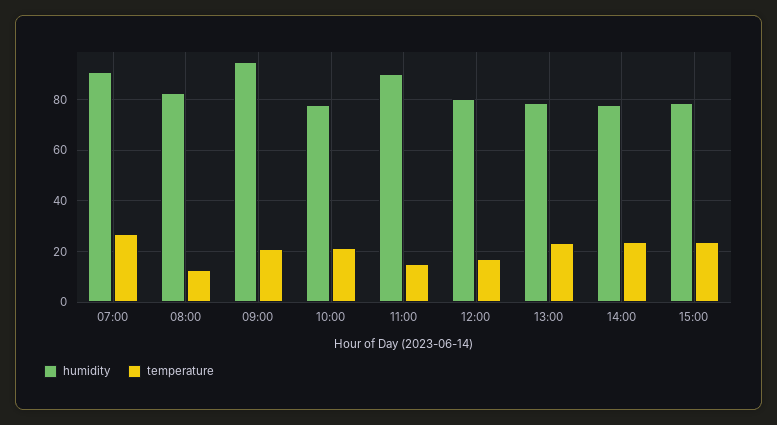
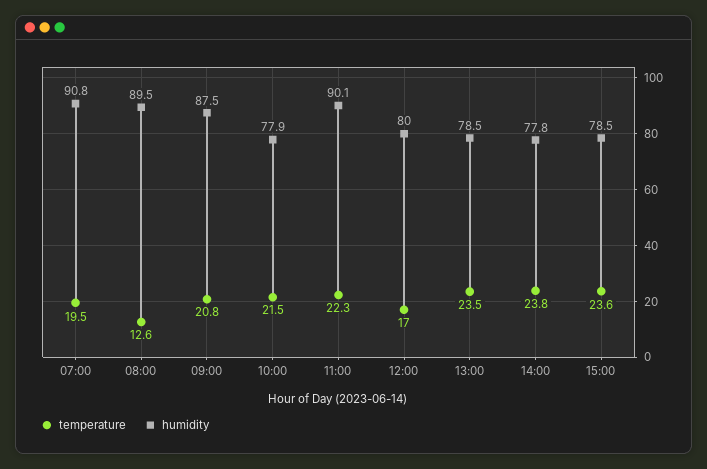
  {
    "humidity": {
      "07:00": 90.8,
-     "08:00": 82.5,
+     "08:00": 89.5,
-     "09:00": 95,
+     "09:00": 87.5,
      "10:00": 77.9,
      "11:00": 90.1,
      "12:00": 80,
      "13:00": 78.5,
      "14:00": 77.8,
      "15:00": 78.5
    },
    "temperature": {
-     "07:00": 27.5,
+     "07:00": 19.5,
      "08:00": 12.6,
      "09:00": 20.8,
      "10:00": 21.5,
-     "11:00": 15,
+     "11:00": 22.3,
      "12:00": 17,
      "13:00": 23.5,
      "14:00": 23.8,
      "15:00": 23.6
    }
  }

